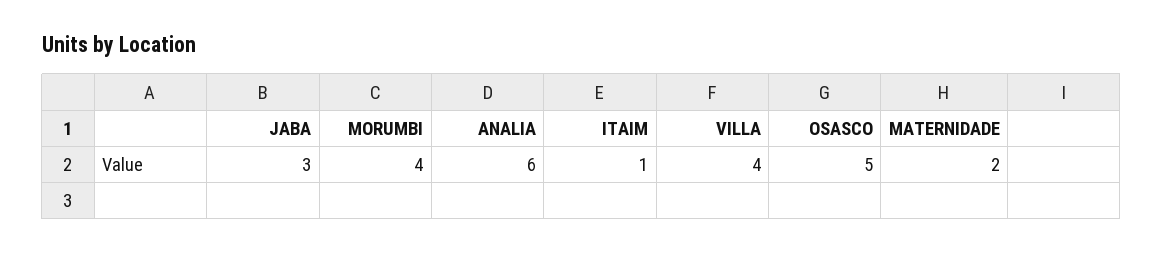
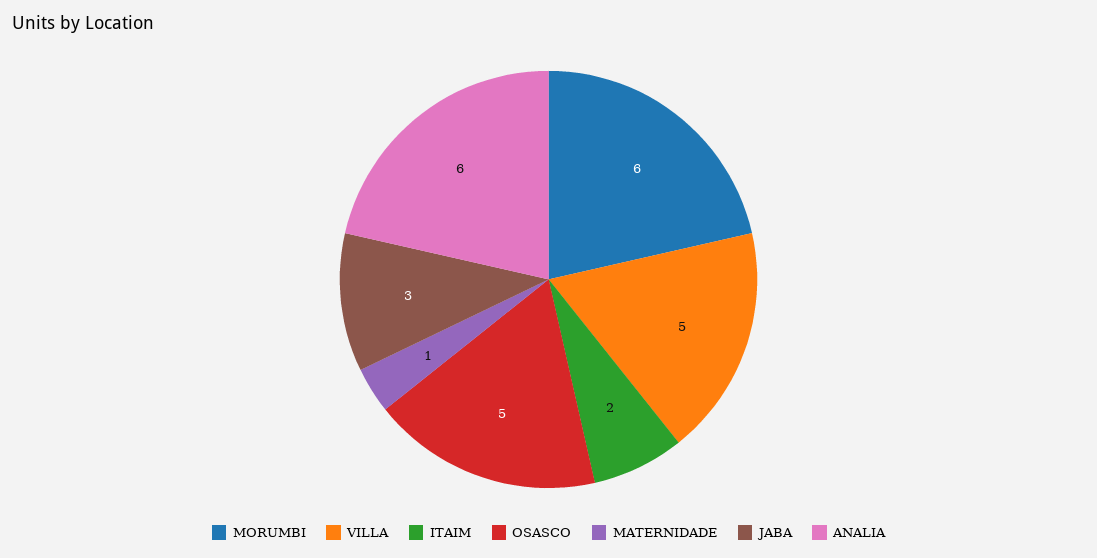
  {
    "JABA": 3,
-   "MORUMBI": 4,
+   "MORUMBI": 6,
    "ANALIA": 6,
-   "ITAIM": 1,
+   "ITAIM": 2,
-   "VILLA": 4,
+   "VILLA": 5,
    "OSASCO": 5,
-   "MATERNIDADE": 2
+   "MATERNIDADE": 1
  }

